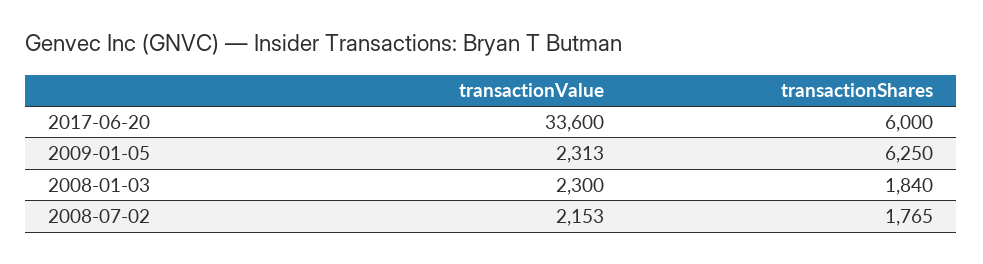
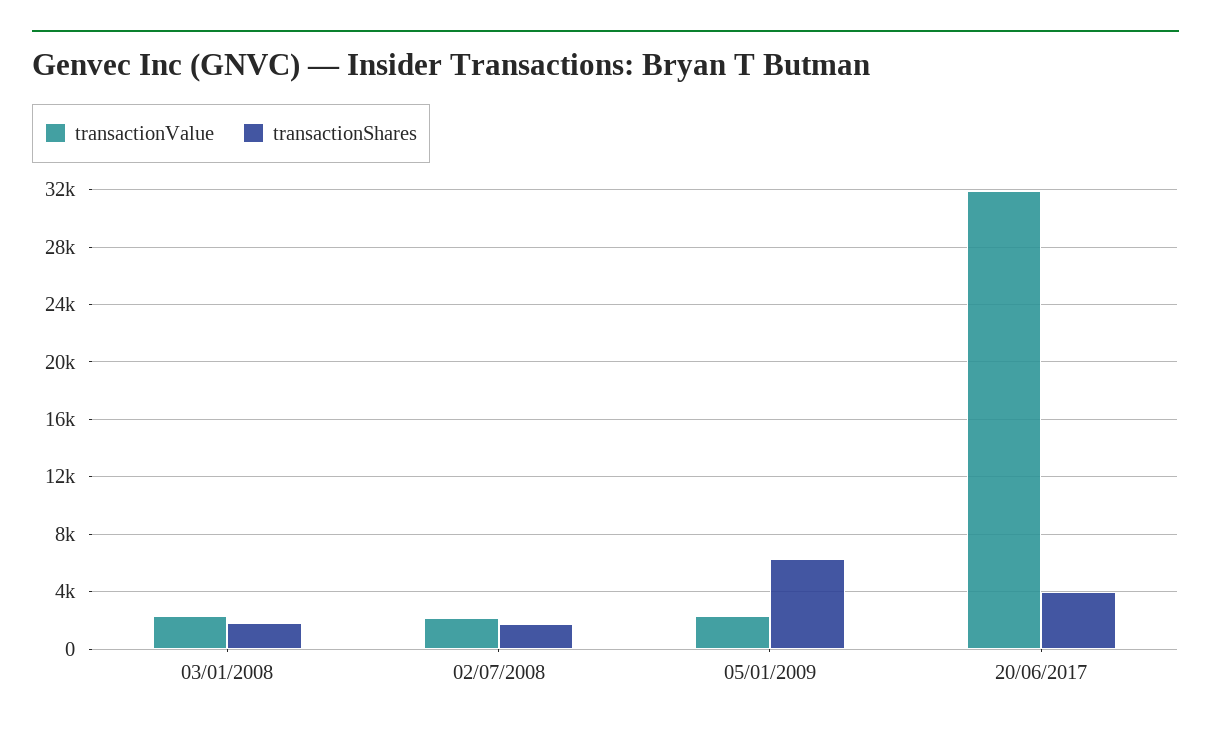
  {
    "transactionValue": {
-     "2017-06-20": 33600,
+     "2017-06-20": 32000,
      "2009-01-05": 2313,
      "2008-01-03": 2300,
      "2008-07-02": 2153
    },
    "transactionShares": {
-     "2017-06-20": 6000,
+     "2017-06-20": 4000,
      "2009-01-05": 6250,
      "2008-01-03": 1840,
      "2008-07-02": 1765
    }
  }

